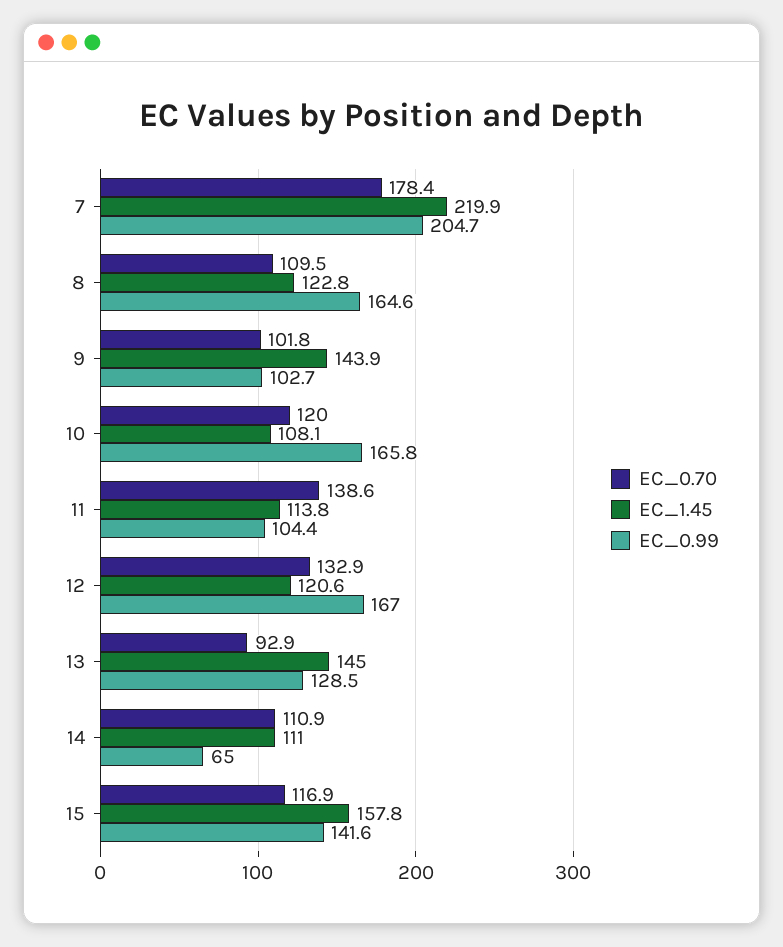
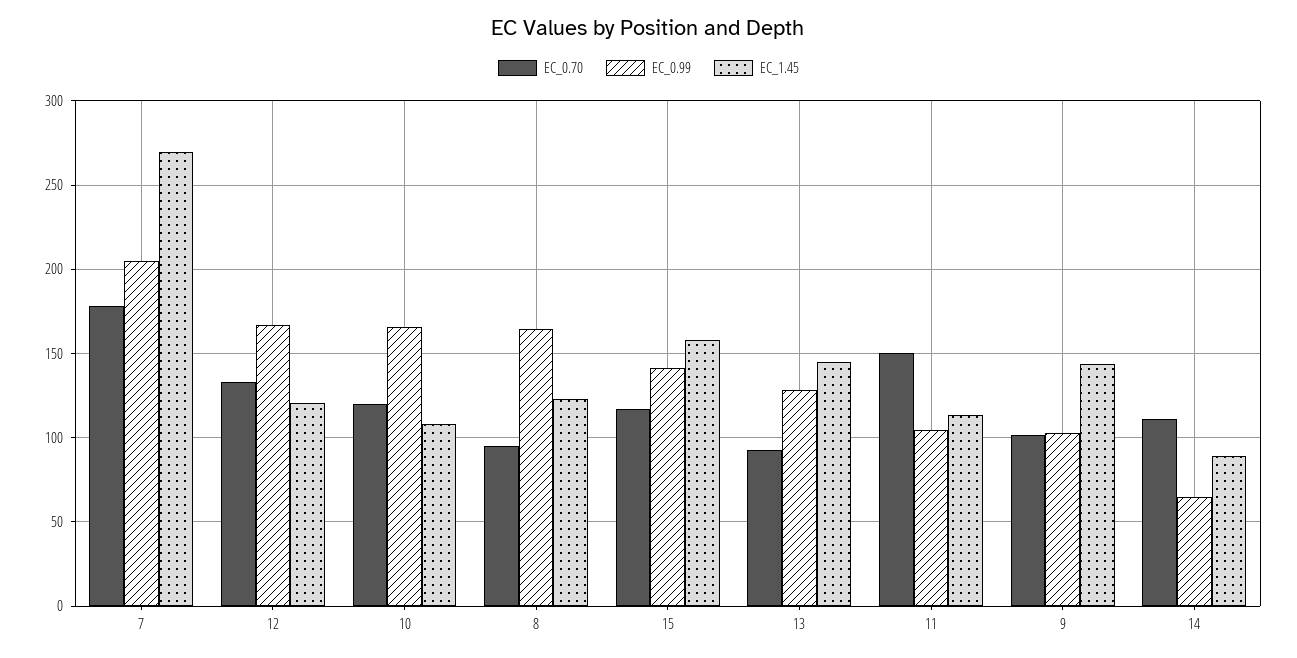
  {
    "EC_0.70": {
      "7": 178.4,
-     "8": 109.5,
+     "8": 95,
      "9": 101.8,
      "10": 120,
-     "11": 138.6,
+     "11": 150,
      "12": 132.9,
      "13": 92.9,
      "14": 110.9,
      "15": 116.9
    },
    "EC_1.45": {
-     "7": 219.9,
+     "7": 270,
      "8": 122.8,
      "9": 143.9,
      "10": 108.1,
      "11": 113.8,
      "12": 120.6,
      "13": 145,
-     "14": 111,
+     "14": 90,
      "15": 157.8
    },
    "EC_0.99": {
      "7": 204.7,
      "8": 164.6,
      "9": 102.7,
      "10": 165.8,
      "11": 104.4,
      "12": 167,
      "13": 128.5,
      "14": 65,
      "15": 141.6
    }
  }

